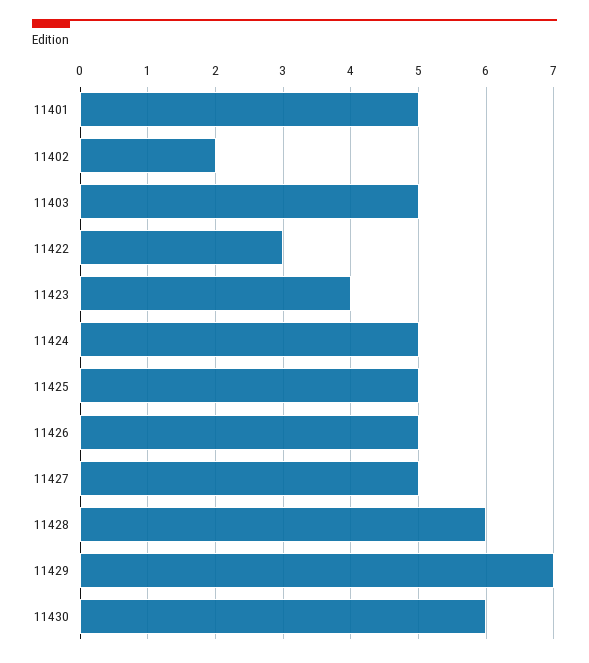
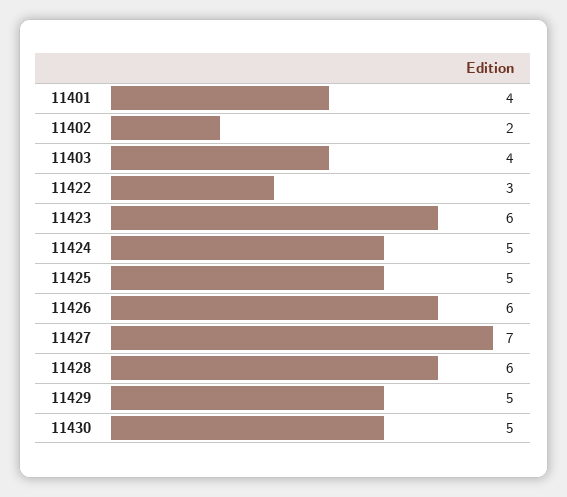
  {
-   "11401": 5,
+   "11401": 4,
    "11402": 2,
-   "11403": 5,
+   "11403": 4,
    "11422": 3,
-   "11423": 4,
+   "11423": 6,
    "11424": 5,
    "11425": 5,
-   "11426": 5,
+   "11426": 6,
-   "11427": 5,
+   "11427": 7,
    "11428": 6,
-   "11429": 7,
+   "11429": 5,
-   "11430": 6
+   "11430": 5
  }

